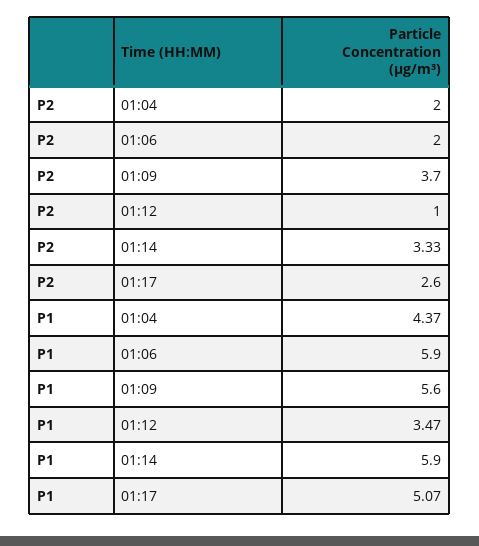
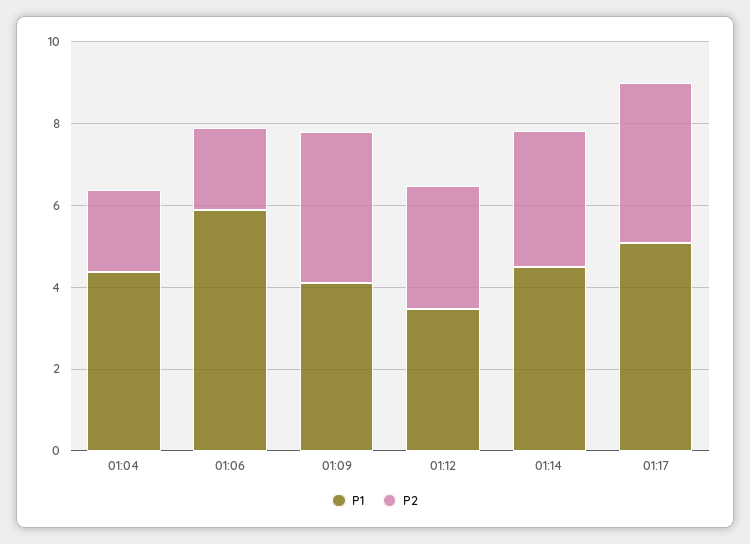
  {
    "P2": {
      "01:04": 2,
      "01:06": 2,
      "01:09": 3.7,
-     "01:12": 1,
+     "01:12": 3,
      "01:14": 3.33,
-     "01:17": 2.6
+     "01:17": 4
    },
    "P1": {
      "01:04": 4.37,
      "01:06": 5.9,
-     "01:09": 5.6,
+     "01:09": 4,
      "01:12": 3.47,
-     "01:14": 5.9,
+     "01:14": 4.5,
      "01:17": 5.07
    }
  }

